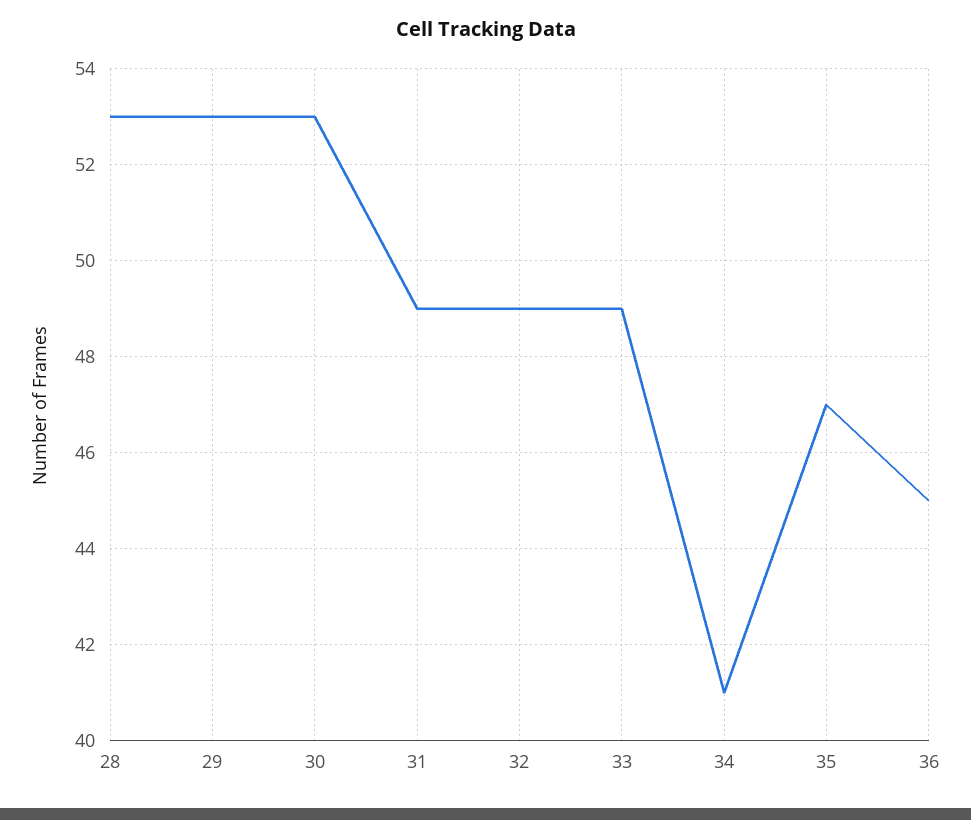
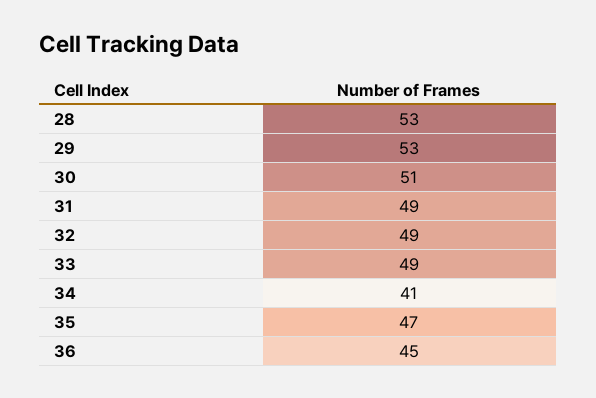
  {
    "28": 53,
    "29": 53,
-   "30": 53,
+   "30": 51,
    "31": 49,
    "32": 49,
    "33": 49,
    "34": 41,
    "35": 47,
    "36": 45
  }

